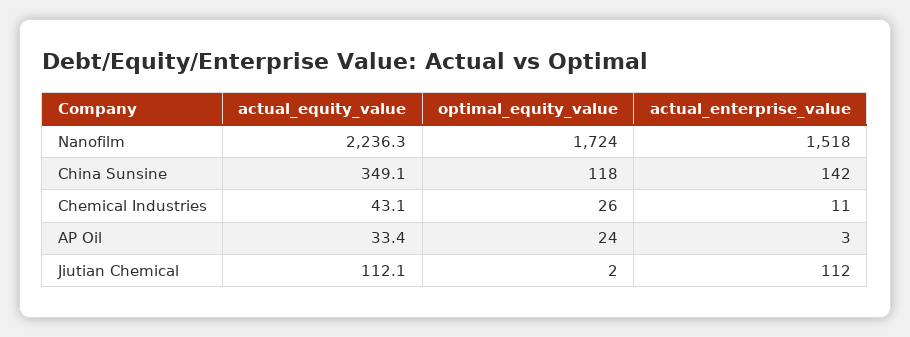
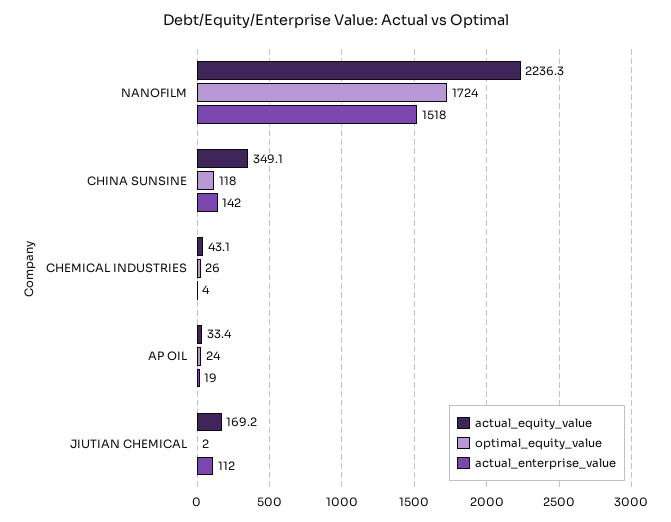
  {
    "actual_equity_value": {
      "Nanofilm": 2236.3,
      "China Sunsine": 349.1,
      "Chemical Industries": 43.1,
      "AP Oil": 33.4,
-     "Jiutian Chemical": 112.1
+     "Jiutian Chemical": 169.2
    },
    "optimal_equity_value": {
      "Nanofilm": 1724,
      "China Sunsine": 118,
      "Chemical Industries": 26,
      "AP Oil": 24,
      "Jiutian Chemical": 2
    },
    "actual_enterprise_value": {
      "Nanofilm": 1518,
      "China Sunsine": 142,
-     "Chemical Industries": 11,
+     "Chemical Industries": 4,
-     "AP Oil": 3,
+     "AP Oil": 19,
      "Jiutian Chemical": 112
    }
  }

